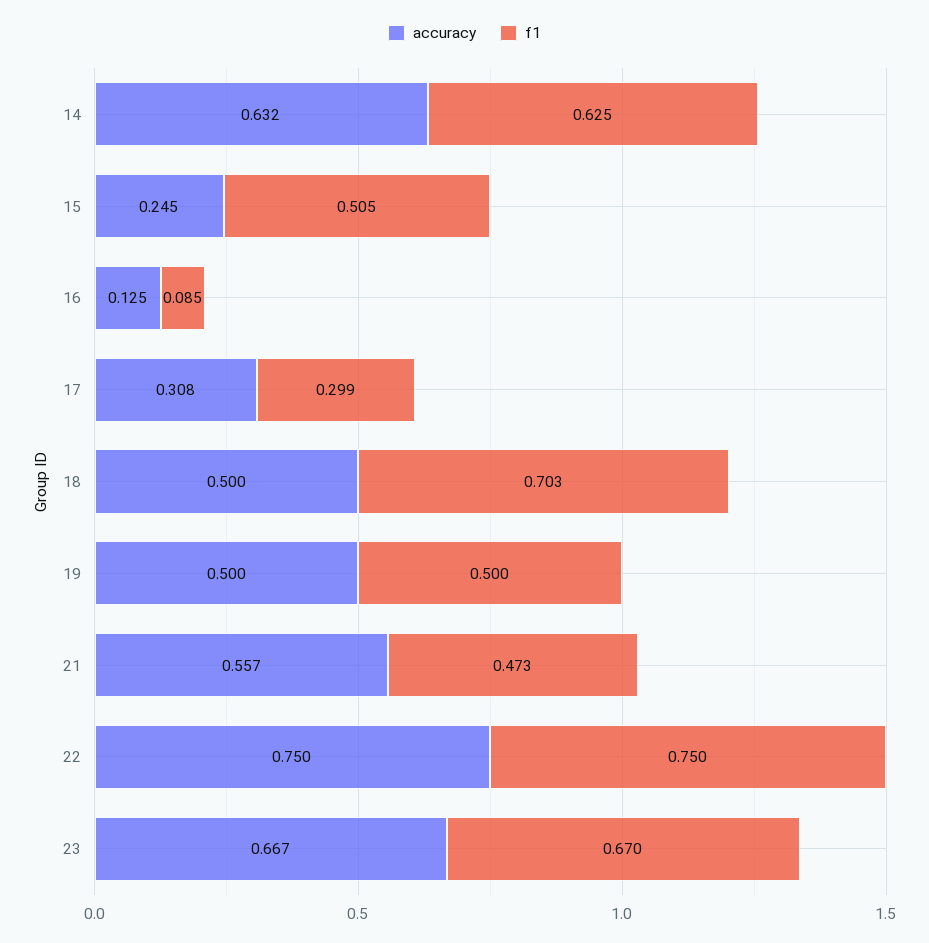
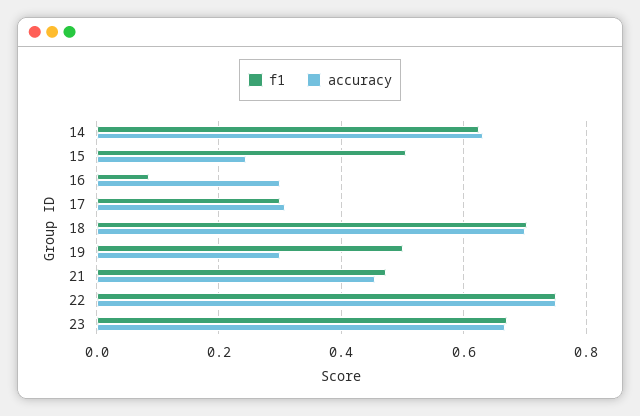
  {
    "accuracy": {
      "14": 0.632,
      "15": 0.245,
-     "16": 0.125,
+     "16": 0.3,
      "17": 0.308,
-     "18": 0.5,
+     "18": 0.7,
-     "19": 0.5,
+     "19": 0.3,
-     "21": 0.557,
+     "21": 0.46,
      "22": 0.75,
      "23": 0.667
    },
    "f1": {
      "14": 0.625,
      "15": 0.505,
      "16": 0.085,
      "17": 0.299,
      "18": 0.703,
      "19": 0.5,
      "21": 0.473,
      "22": 0.75,
      "23": 0.67
    }
  }

